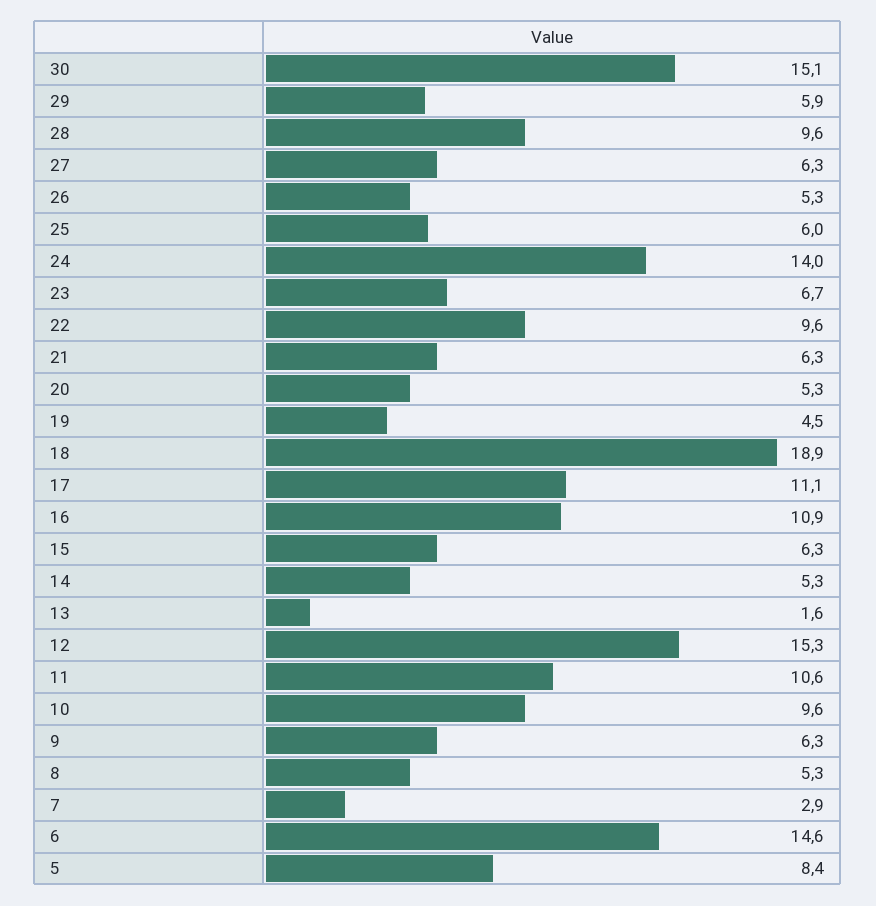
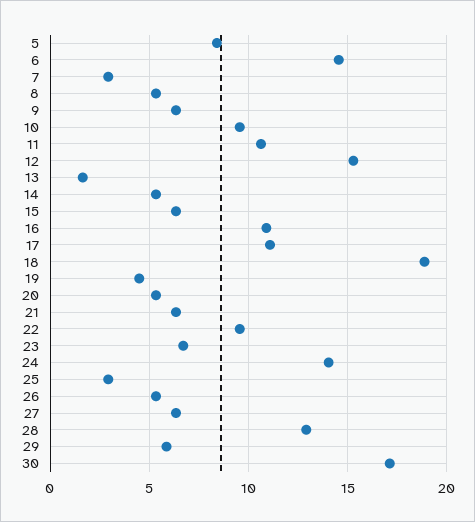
  {
-   "30": 15.1,
+   "30": 17,
    "29": 5.9,
-   "28": 9.6,
+   "28": 13,
    "27": 6.3,
    "26": 5.3,
-   "25": 6,
+   "25": 3,
    "24": 14,
    "23": 6.7,
    "22": 9.6,
    "21": 6.3,
    "20": 5.3,
    "19": 4.5,
    "18": 18.9,
    "17": 11.1,
    "16": 10.9,
    "15": 6.3,
    "14": 5.3,
    "13": 1.6,
    "12": 15.3,
    "11": 10.6,
    "10": 9.6,
    "9": 6.3,
    "8": 5.3,
    "7": 2.9,
    "6": 14.6,
    "5": 8.4
  }

